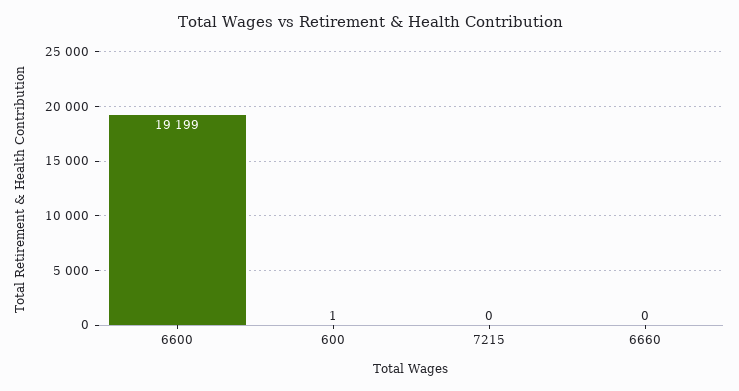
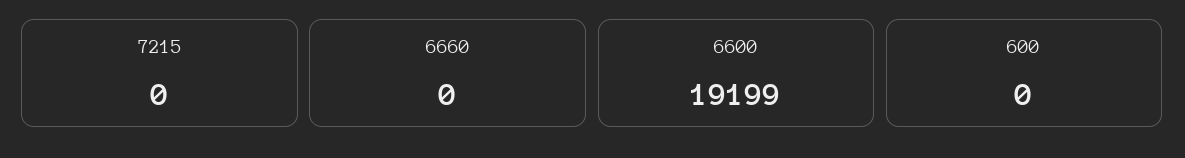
  {
    "6600": 19199,
-   "600": 1,
+   "600": 0,
    "7215": 0,
    "6660": 0
  }

